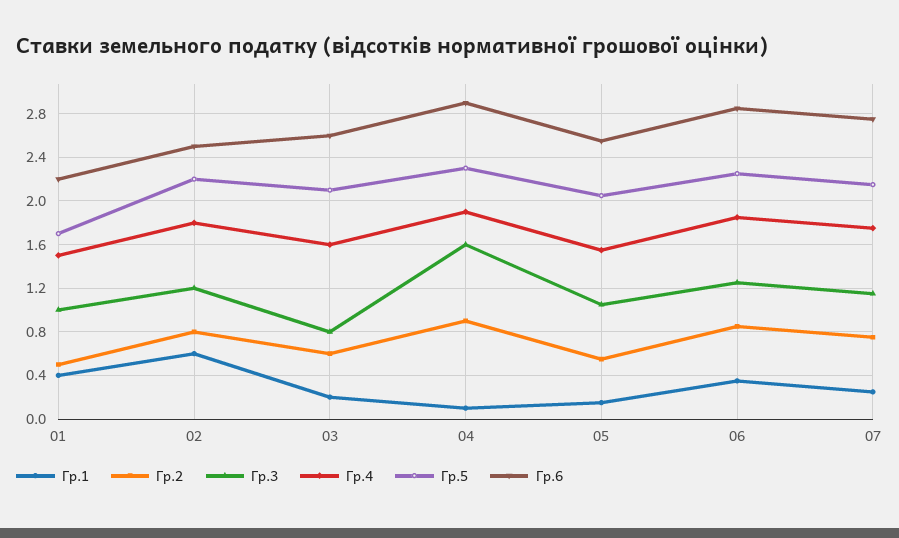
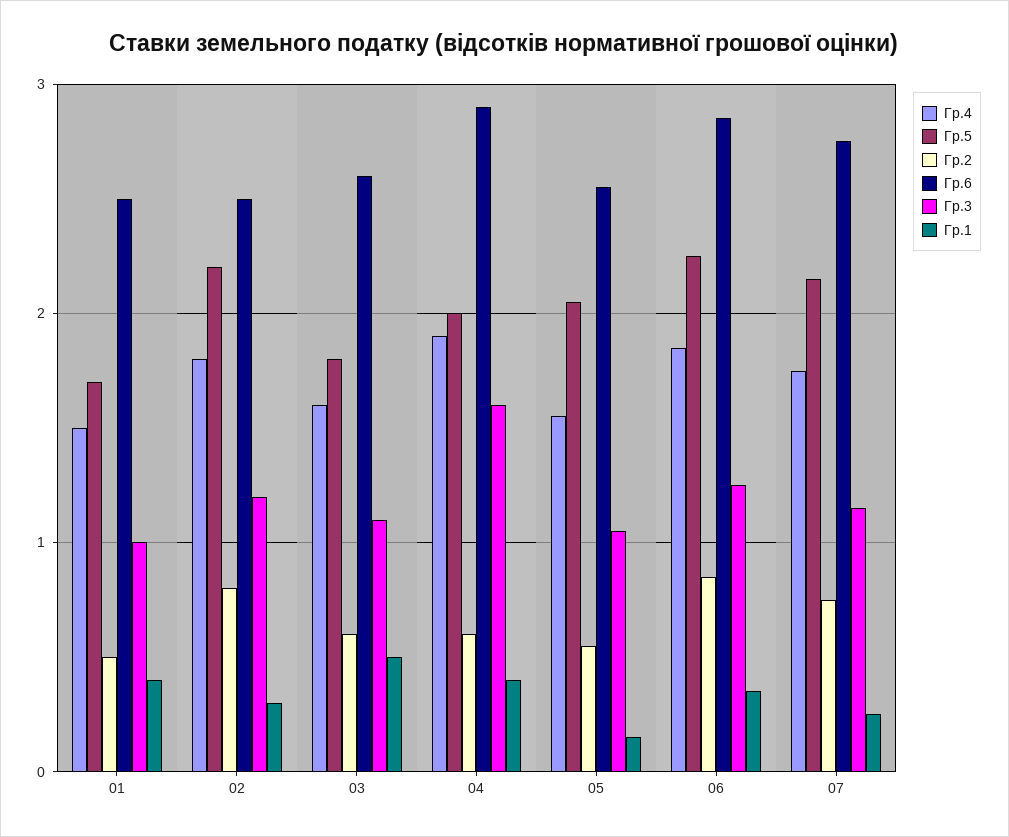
  {
    "Гр.1": {
      "01": 0.4,
-     "02": 0.6,
+     "02": 0.3,
-     "03": 0.2,
+     "03": 0.5,
-     "04": 0.1,
+     "04": 0.4,
      "05": 0.2,
      "06": 0.4,
      "07": 0.3
    },
    "Гр.2": {
      "01": 0.5,
      "02": 0.8,
      "03": 0.6,
-     "04": 0.9,
+     "04": 0.6,
      "05": 0.6,
      "06": 0.9,
      "07": 0.8
    },
    "Гр.3": {
      "01": 1,
      "02": 1.2,
-     "03": 0.8,
+     "03": 1.1,
      "04": 1.6,
      "05": 1.1,
      "06": 1.3,
      "07": 1.2
    },
    "Гр.4": {
      "01": 1.5,
      "02": 1.8,
      "03": 1.6,
      "04": 1.9,
      "05": 1.6,
      "06": 1.9,
      "07": 1.8
    },
    "Гр.5": {
      "01": 1.7,
      "02": 2.2,
-     "03": 2.1,
+     "03": 1.8,
-     "04": 2.3,
+     "04": 2,
      "05": 2.1,
      "06": 2.3,
      "07": 2.2
    },
    "Гр.6": {
-     "01": 2.2,
+     "01": 2.5,
      "02": 2.5,
      "03": 2.6,
      "04": 2.9,
      "05": 2.6,
      "06": 2.9,
      "07": 2.8
    }
  }

